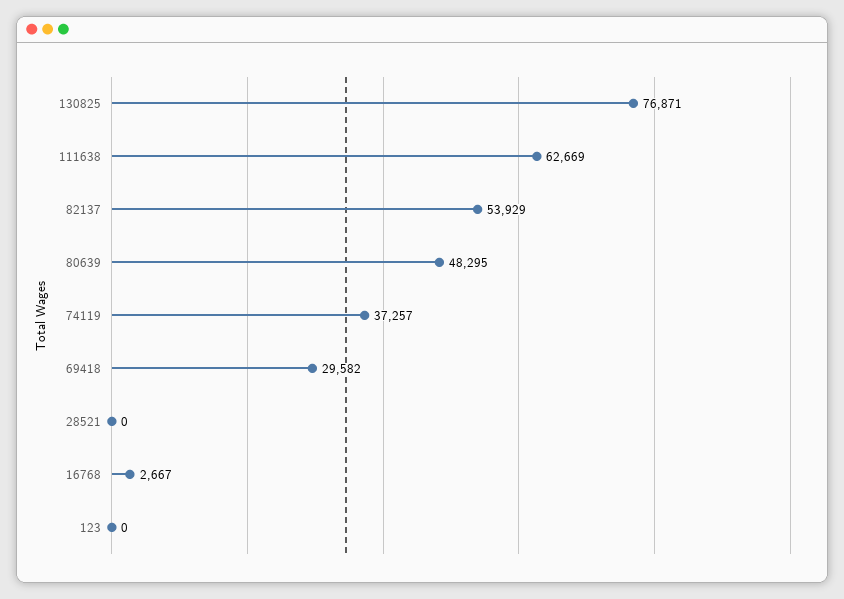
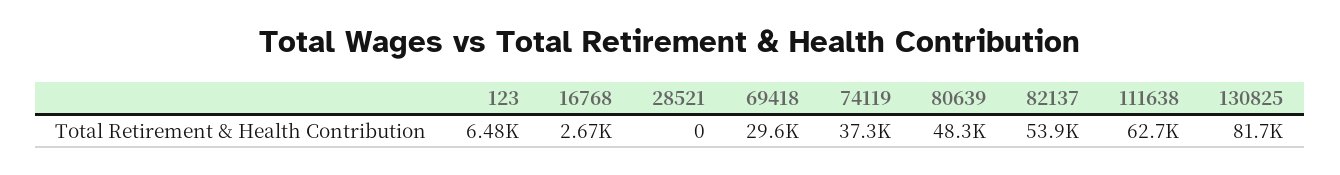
  {
-   "130825": 76871,
+   "130825": 81700,
    "111638": 62669,
    "82137": 53929,
    "80639": 48295,
    "74119": 37257,
    "69418": 29582,
    "28521": 0,
    "16768": 2667,
-   "123": 0
+   "123": 6480
  }

